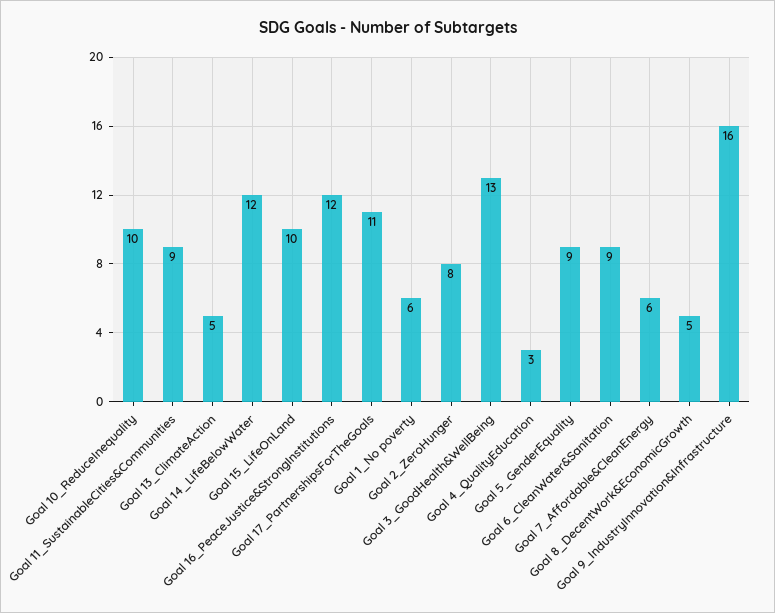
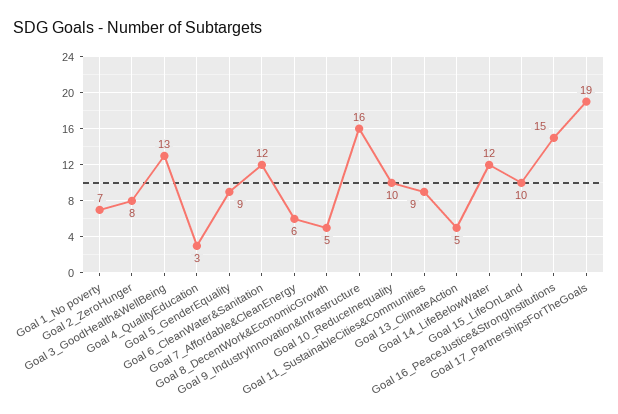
  {
    "Goal 10_ReduceInequality": 10,
    "Goal 11_SustainableCities&Communities": 9,
    "Goal 13_ClimateAction": 5,
    "Goal 14_LifeBelowWater": 12,
    "Goal 15_LifeOnLand": 10,
-   "Goal 16_PeaceJustice&StrongInstitutions": 12,
+   "Goal 16_PeaceJustice&StrongInstitutions": 15,
-   "Goal 17_PartnershipsForTheGoals": 11,
+   "Goal 17_PartnershipsForTheGoals": 19,
-   "Goal 1_No poverty": 6,
+   "Goal 1_No poverty": 7,
    "Goal 2_ZeroHunger": 8,
    "Goal 3_GoodHealth&WellBeing": 13,
    "Goal 4_QualityEducation": 3,
    "Goal 5_GenderEquality": 9,
-   "Goal 6_CleanWater&Sanitation": 9,
+   "Goal 6_CleanWater&Sanitation": 12,
    "Goal 7_Affordable&CleanEnergy": 6,
    "Goal 8_DecentWork&EconomicGrowth": 5,
    "Goal 9_IndustryInnovation&Infrastructure": 16
  }

